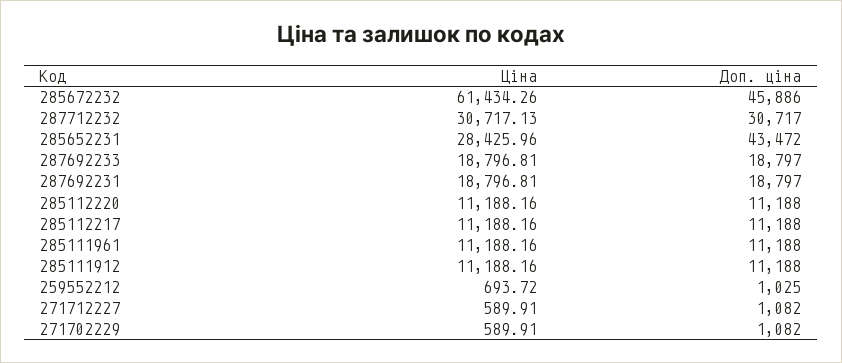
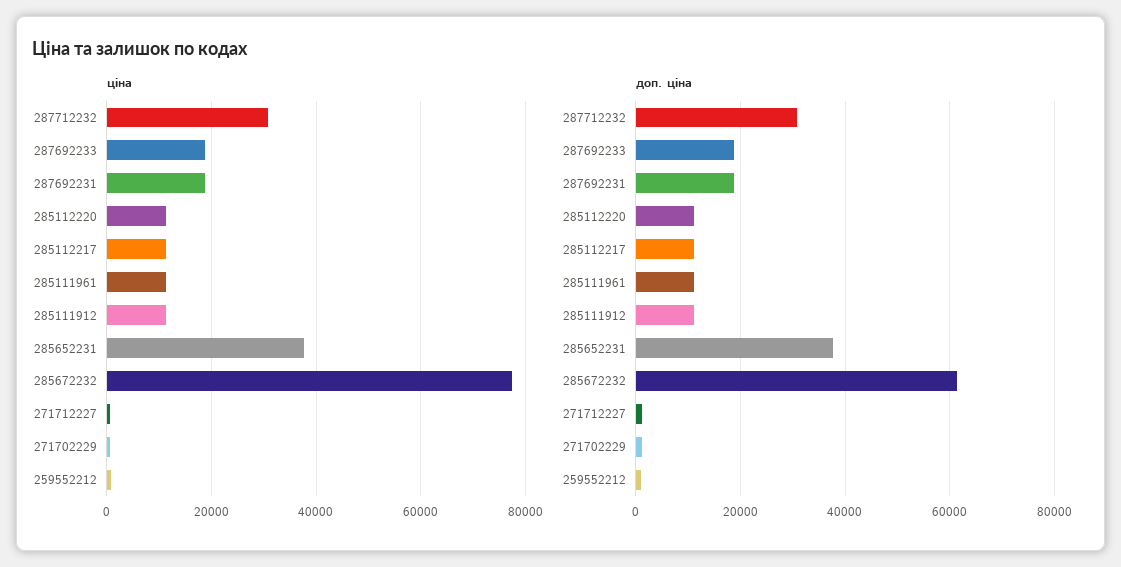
  {
    "Ціна": {
-     "285672232": 61434.26,
+     "285672232": 78000,
      "287712232": 30717.13,
-     "285652231": 28425.96,
+     "285652231": 38000,
      "287692233": 18796.81,
      "287692231": 18796.81,
      "285112220": 11188.16,
      "285112217": 11188.16,
      "285111961": 11188.16,
      "285111912": 11188.16,
      "259552212": 693.72,
      "271712227": 589.91,
      "271702229": 589.91
    },
    "Доп. ціна": {
-     "285672232": 45886,
+     "285672232": 62000,
      "287712232": 30717,
-     "285652231": 43472,
+     "285652231": 38000,
      "287692233": 18797,
      "287692231": 18797,
      "285112220": 11188,
      "285112217": 11188,
      "285111961": 11188,
      "285111912": 11188,
      "259552212": 1025,
      "271712227": 1082,
      "271702229": 1082
    }
  }

